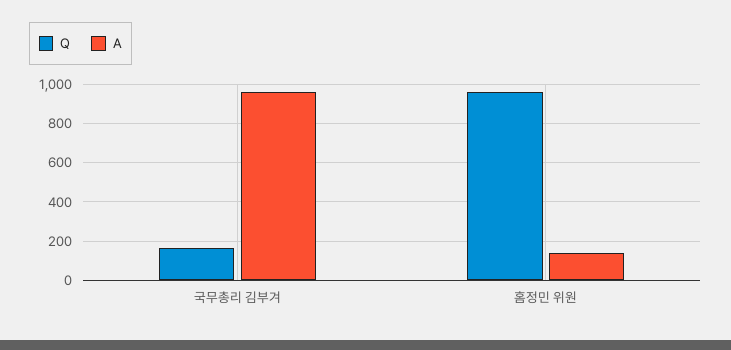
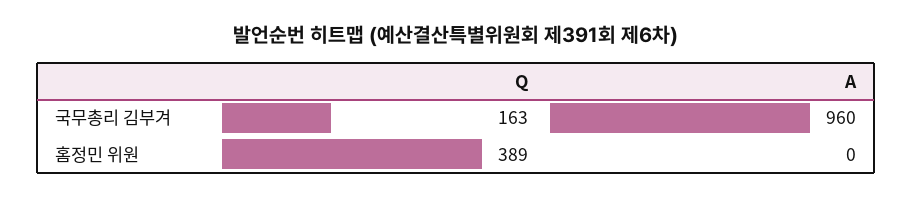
  {
    "Q": {
      "국무총리 김부겨": 163,
-     "홈정민 위원": 950
+     "홈정민 위원": 389
    },
    "A": {
      "국무총리 김부겨": 960,
-     "홈정민 위원": 150
+     "홈정민 위원": 0
    }
  }

